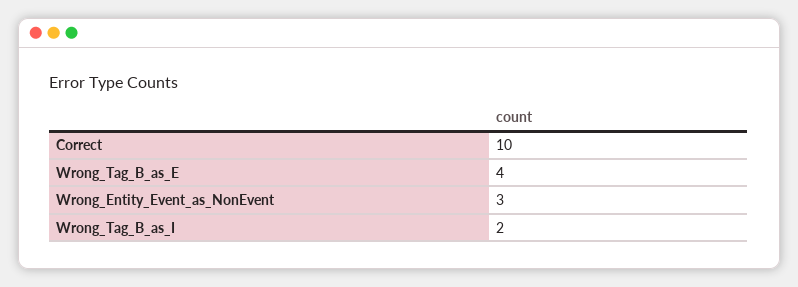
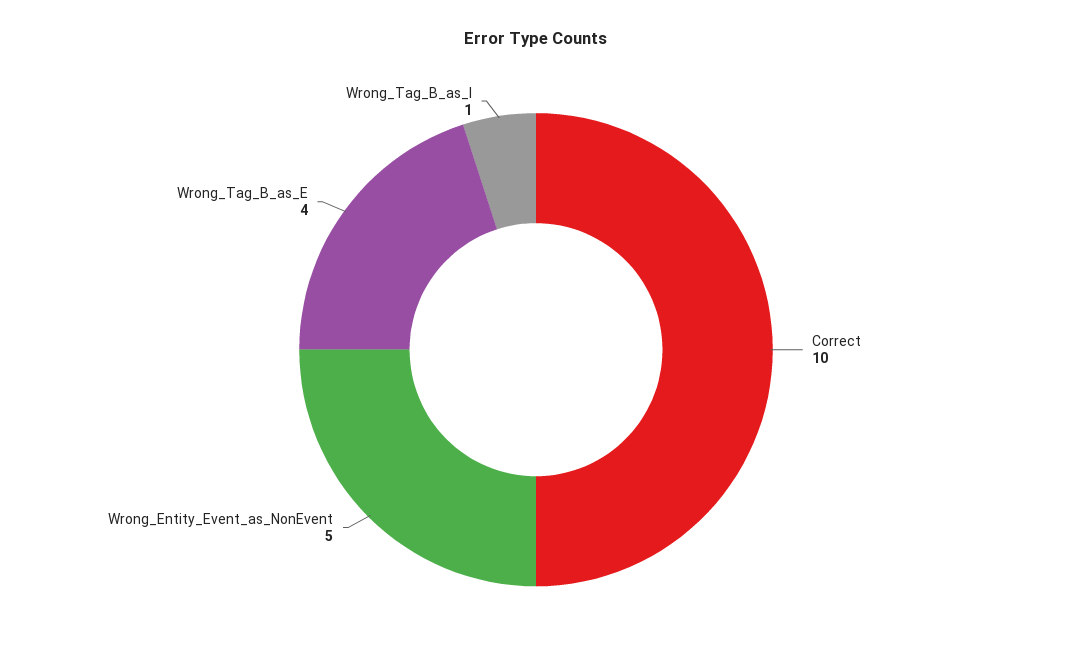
  {
    "Correct": 10,
    "Wrong_Tag_B_as_E": 4,
-   "Wrong_Entity_Event_as_NonEvent": 3,
+   "Wrong_Entity_Event_as_NonEvent": 5,
-   "Wrong_Tag_B_as_I": 2
+   "Wrong_Tag_B_as_I": 1
  }

